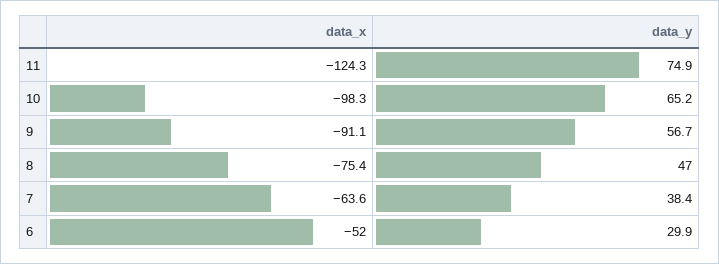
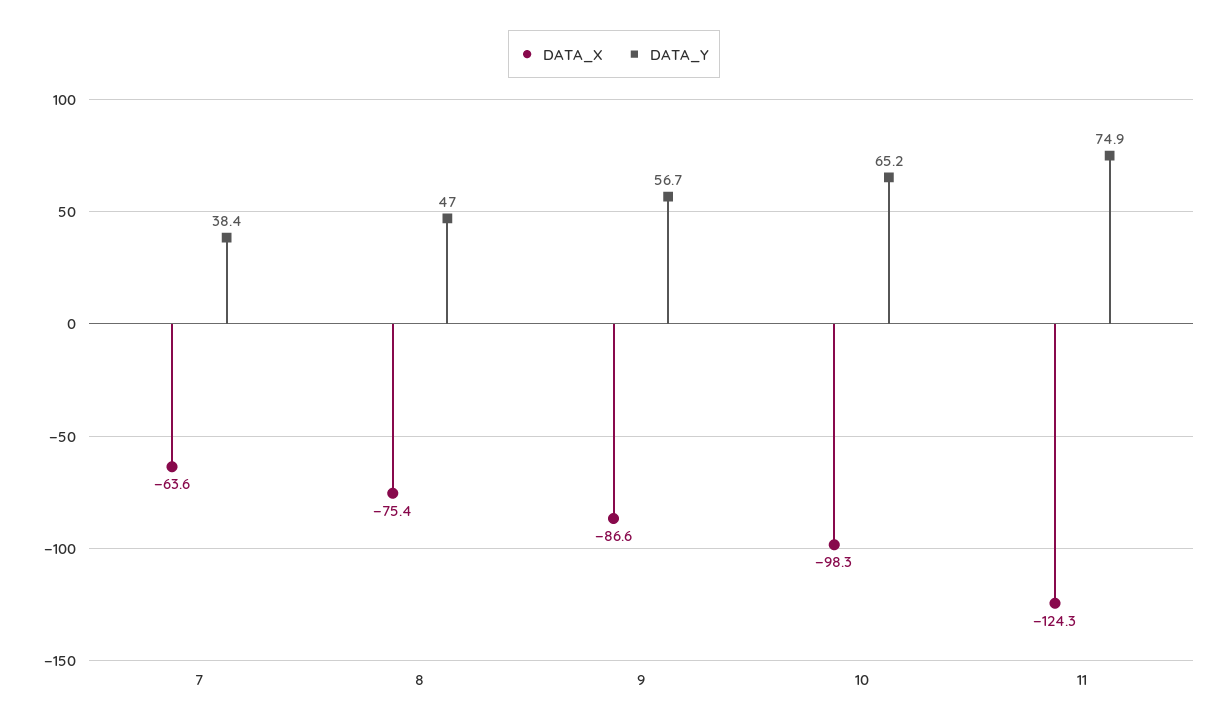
  {
    "data_x": {
      "11": -124.3,
      "10": -98.3,
-     "9": -91.1,
+     "9": -86.6,
      "8": -75.4,
-     "7": -63.6,
+     "7": -63.6
-     "6": -52
    },
    "data_y": {
      "11": 74.9,
      "10": 65.2,
      "9": 56.7,
      "8": 47,
-     "7": 38.4,
+     "7": 38.4
-     "6": 29.9
    }
  }

